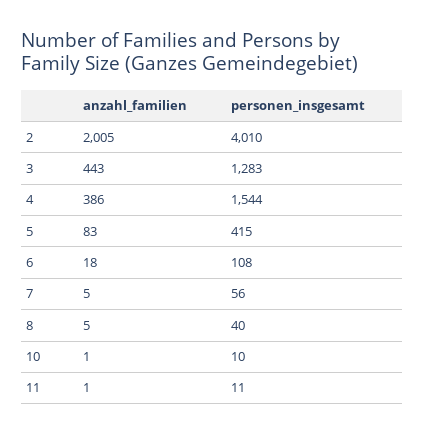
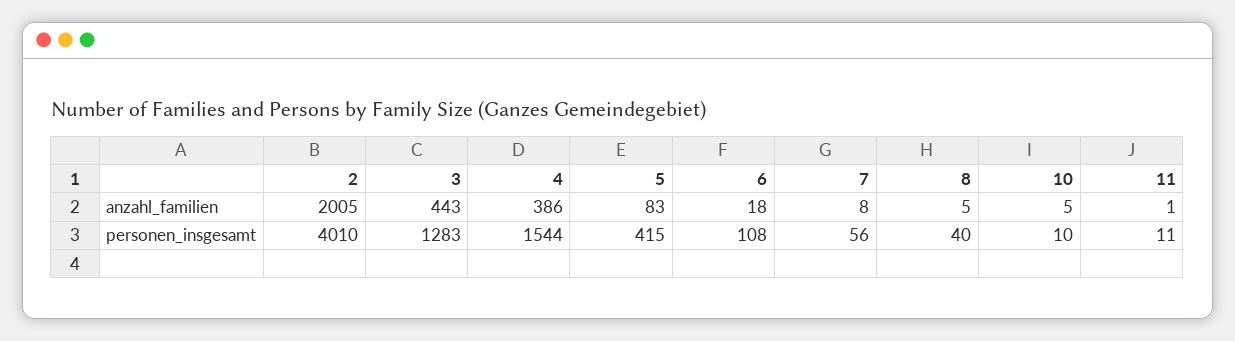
  {
    "anzahl_familien": {
      "2": 2005,
      "3": 443,
      "4": 386,
      "5": 83,
      "6": 18,
-     "7": 5,
+     "7": 8,
      "8": 5,
-     "10": 1,
+     "10": 5,
      "11": 1
    },
    "personen_insgesamt": {
      "2": 4010,
      "3": 1283,
      "4": 1544,
      "5": 415,
      "6": 108,
      "7": 56,
      "8": 40,
      "10": 10,
      "11": 11
    }
  }

